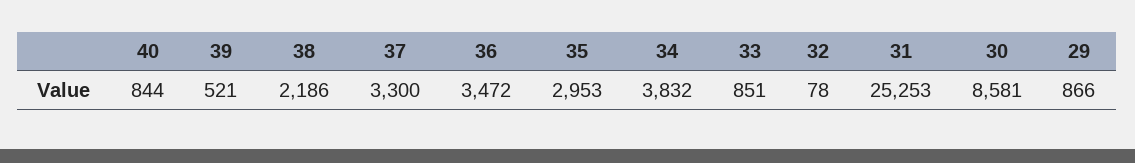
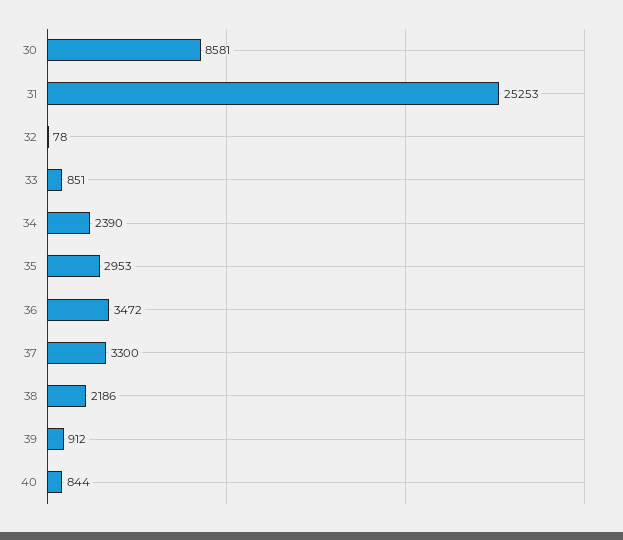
  {
    "40": 844,
-   "39": 521,
+   "39": 912,
    "38": 2186,
    "37": 3300,
    "36": 3472,
    "35": 2953,
-   "34": 3832,
+   "34": 2390,
    "33": 851,
    "32": 78,
    "31": 25253,
-   "30": 8581,
+   "30": 8581
-   "29": 866
  }

